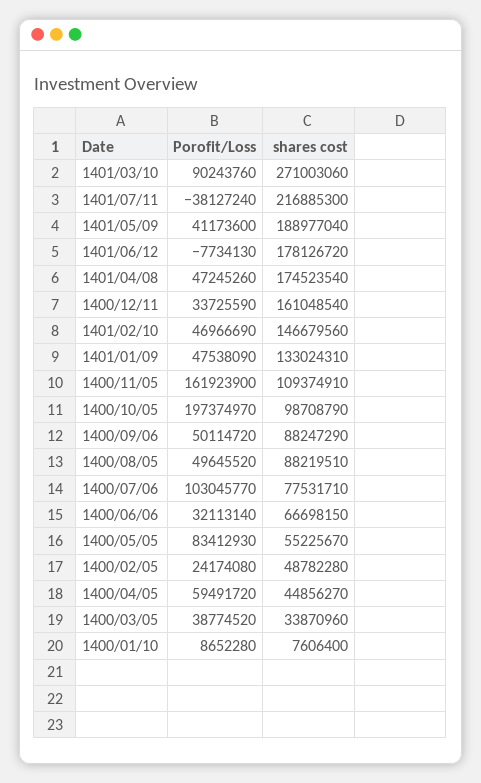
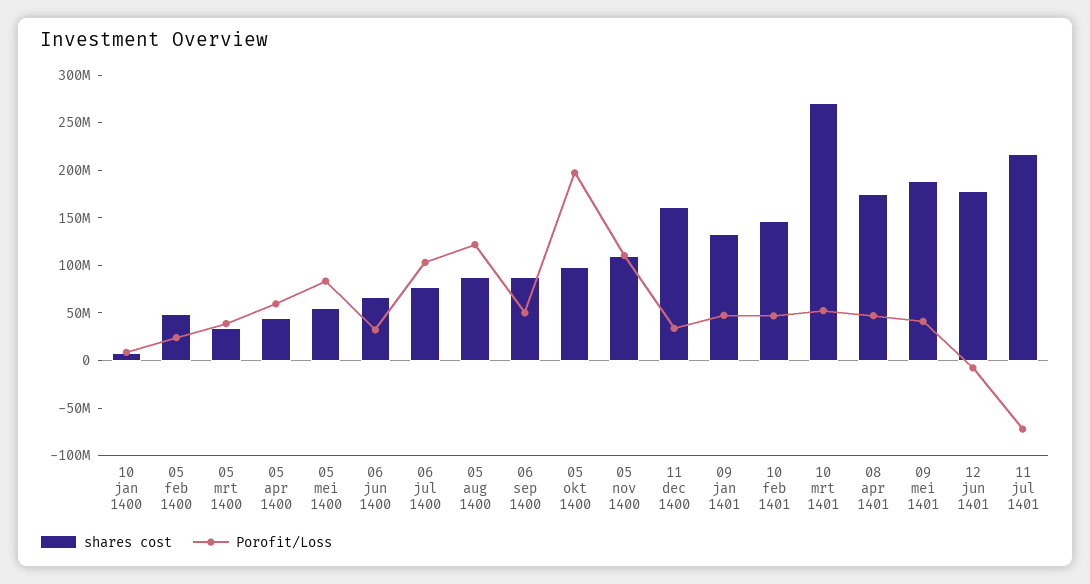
  {
    "Porofit/Loss": {
-     "1401/03/10": 90243760,
+     "1401/03/10": 50000000,
-     "1401/07/11": -38127240,
+     "1401/07/11": -70000000,
      "1401/05/09": 41173600,
      "1401/06/12": -7734130,
      "1401/04/08": 47245260,
      "1400/12/11": 33725590,
      "1401/02/10": 46966690,
      "1401/01/09": 47538090,
-     "1400/11/05": 161923900,
+     "1400/11/05": 110000000,
      "1400/10/05": 197374970,
      "1400/09/06": 50114720,
-     "1400/08/05": 49645520,
+     "1400/08/05": 120000000,
      "1400/07/06": 103045770,
      "1400/06/06": 32113140,
      "1400/05/05": 83412930,
      "1400/02/05": 24174080,
      "1400/04/05": 59491720,
      "1400/03/05": 38774520,
      "1400/01/10": 8652280
    },
    "shares cost": {
      "1401/03/10": 271003060,
      "1401/07/11": 216885300,
      "1401/05/09": 188977040,
      "1401/06/12": 178126720,
      "1401/04/08": 174523540,
      "1400/12/11": 161048540,
      "1401/02/10": 146679560,
      "1401/01/09": 133024310,
      "1400/11/05": 109374910,
      "1400/10/05": 98708790,
      "1400/09/06": 88247290,
      "1400/08/05": 88219510,
      "1400/07/06": 77531710,
      "1400/06/06": 66698150,
      "1400/05/05": 55225670,
      "1400/02/05": 48782280,
      "1400/04/05": 44856270,
      "1400/03/05": 33870960,
      "1400/01/10": 7606400
    }
  }

